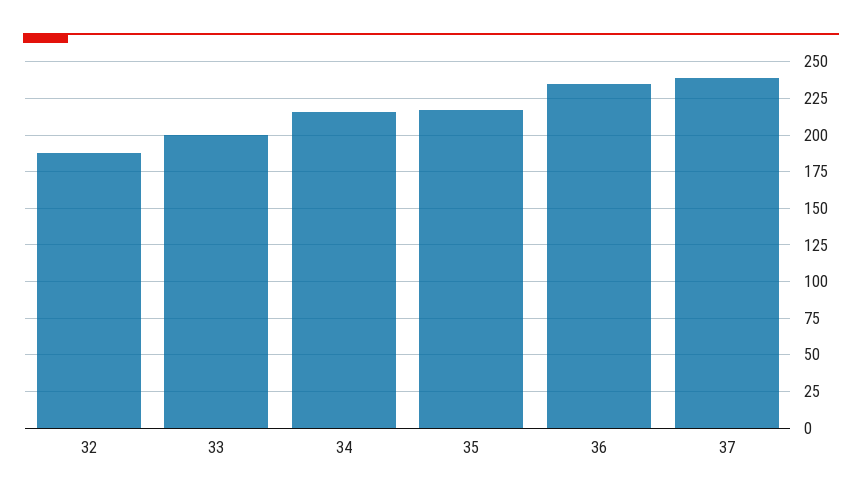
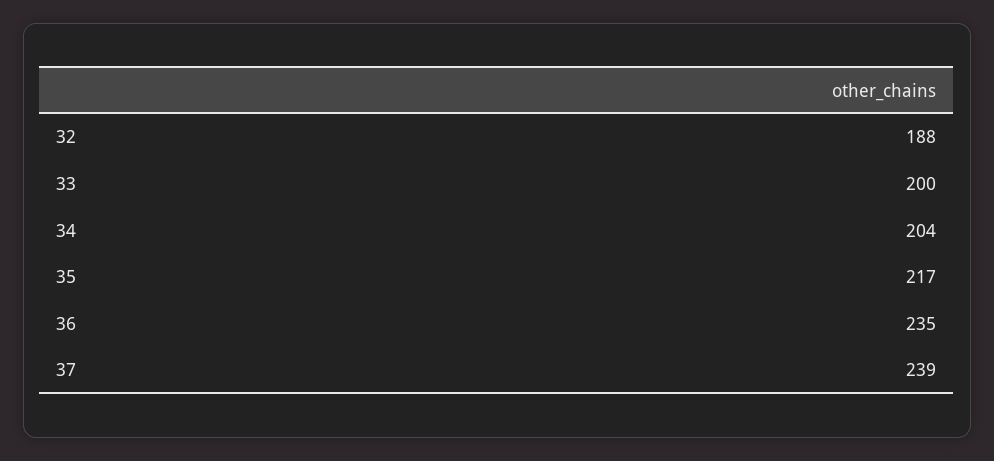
  {
    "32": 188,
    "33": 200,
-   "34": 215,
+   "34": 204,
    "35": 217,
    "36": 235,
    "37": 239
  }

